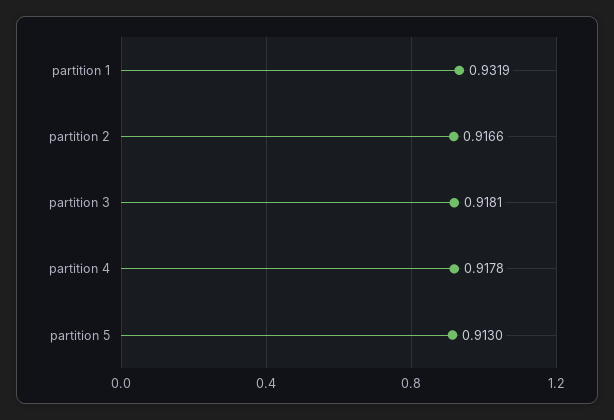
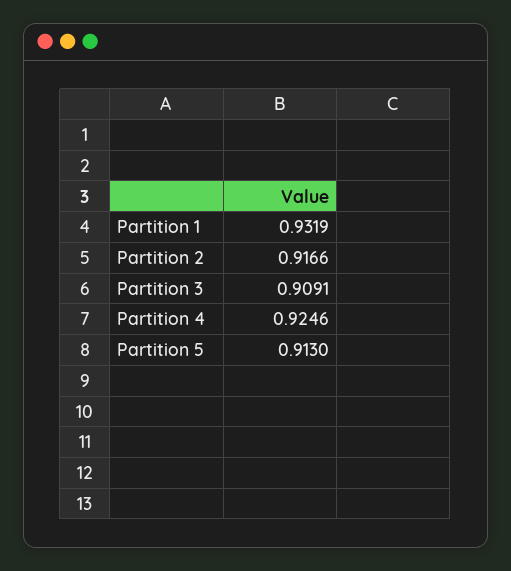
  {
    "partition 1": 0.9319,
    "partition 2": 0.9166,
-   "partition 3": 0.9181,
+   "partition 3": 0.9091,
-   "partition 4": 0.9178,
+   "partition 4": 0.9246,
    "partition 5": 0.913
  }

